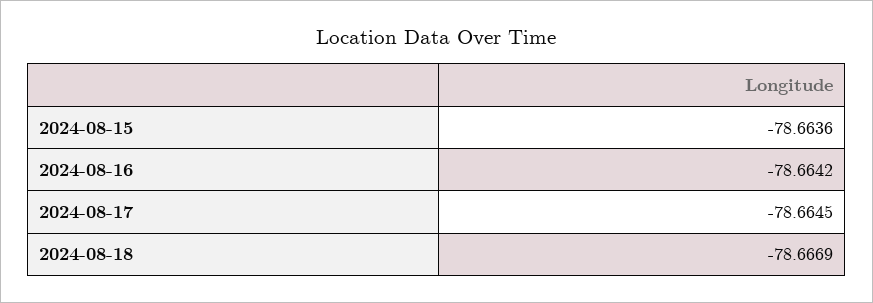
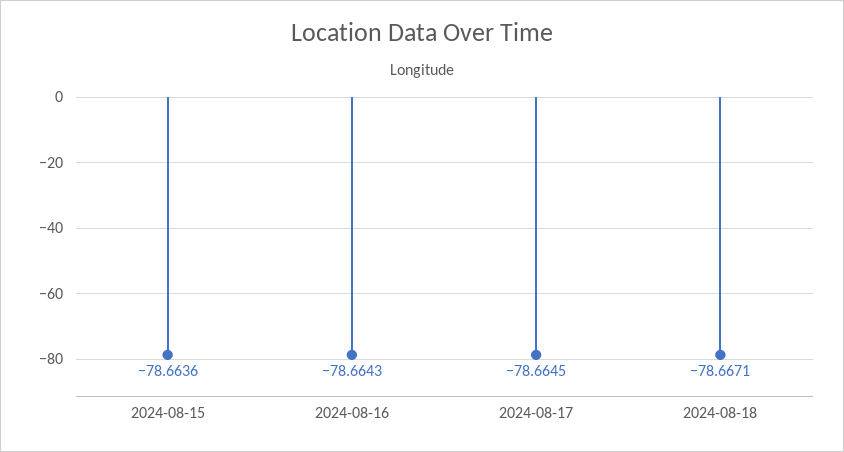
  {
    "2024-08-15": -78.6636,
-   "2024-08-16": -78.6642,
+   "2024-08-16": -78.6643,
    "2024-08-17": -78.6645,
-   "2024-08-18": -78.6669
+   "2024-08-18": -78.6671
  }

